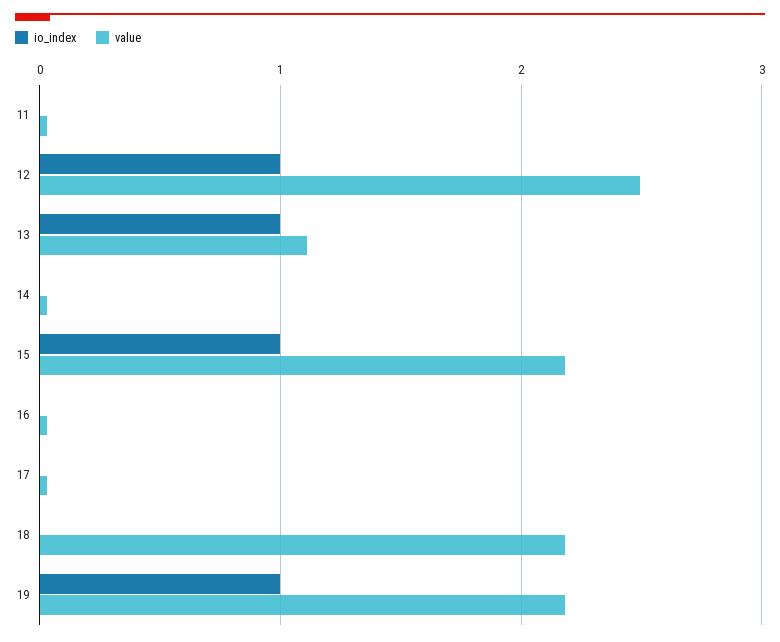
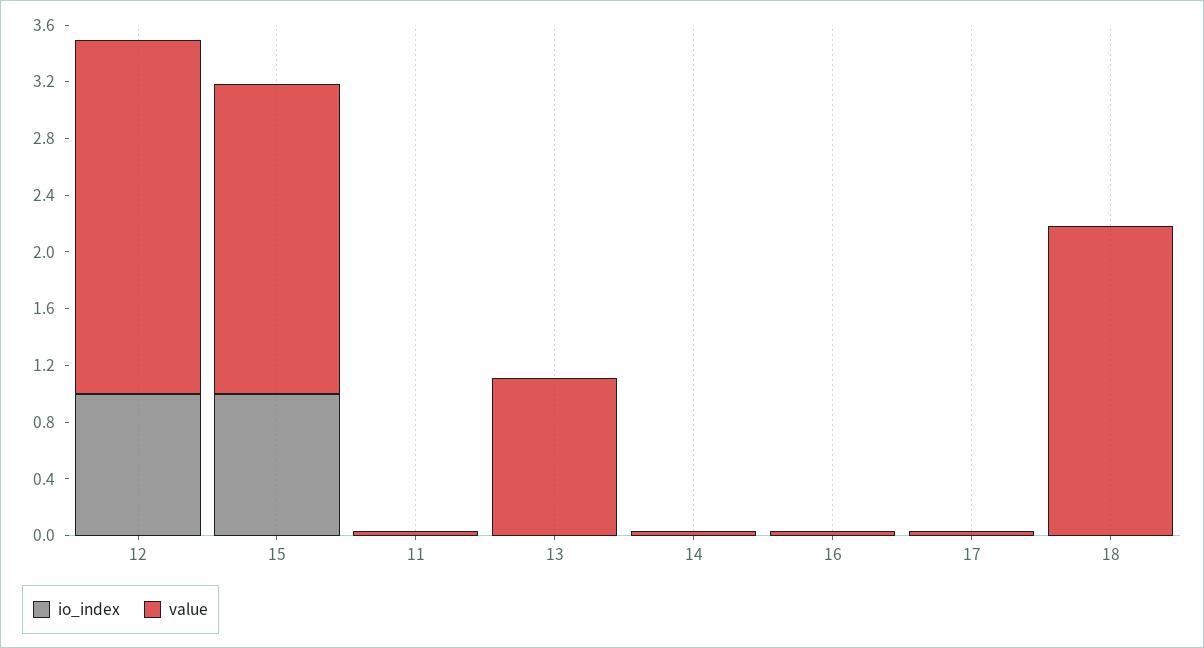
  {
    "io_index": {
      "11": 0,
      "12": 1,
-     "13": 1,
+     "13": 0,
      "14": 0,
      "15": 1,
      "16": 0,
      "17": 0,
-     "18": 0,
+     "18": 0
-     "19": 1
    },
    "value": {
      "11": 0,
      "12": 2.5,
      "13": 1.1,
      "14": 0,
      "15": 2.2,
      "16": 0,
      "17": 0,
-     "18": 2.2,
+     "18": 2.2
-     "19": 2.2
    }
  }

